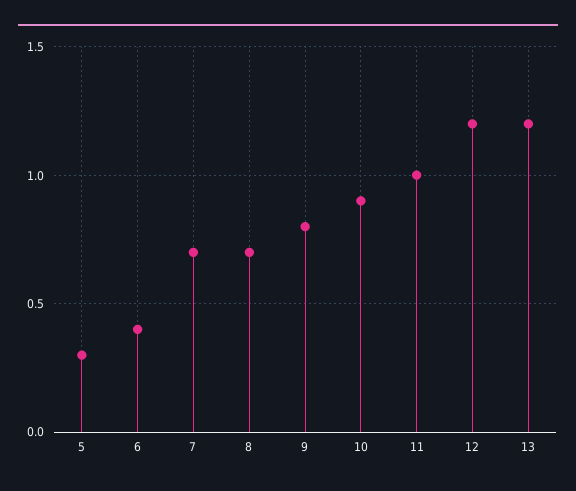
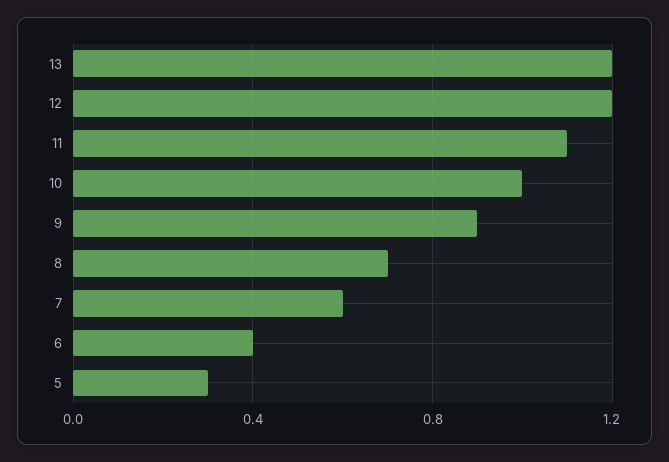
  {
    "5": 0.3,
    "6": 0.4,
-   "7": 0.7,
+   "7": 0.6,
    "8": 0.7,
-   "9": 0.8,
+   "9": 0.9,
-   "10": 0.9,
+   "10": 1,
-   "11": 1,
+   "11": 1.1,
    "12": 1.2,
    "13": 1.2
  }

